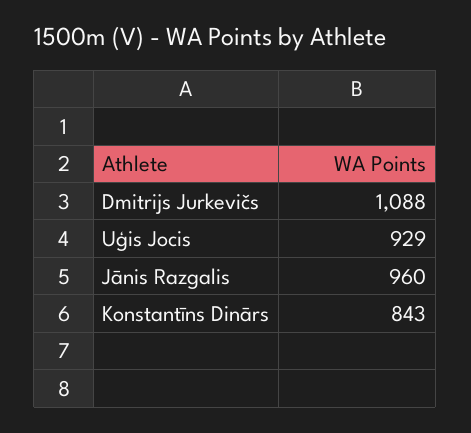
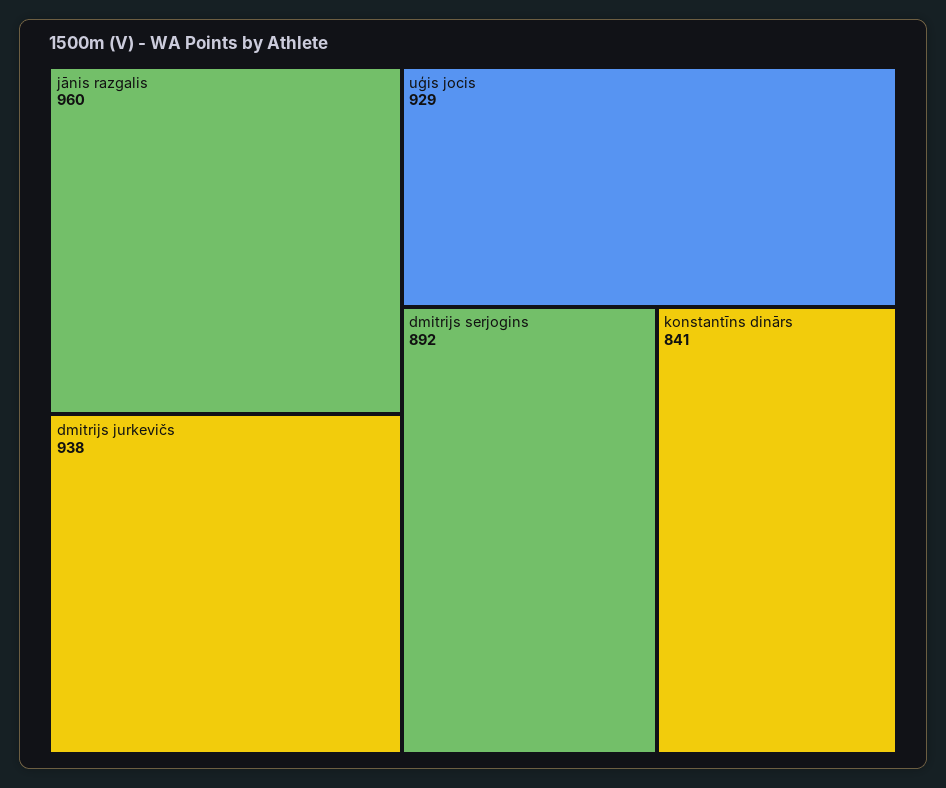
  {
-   "Dmitrijs Jurkevičs": 1088,
+   "Dmitrijs Jurkevičs": 938,
    "Uģis Jocis": 929,
    "Jānis Razgalis": 960,
-   "Konstantīns Dinārs": 843
+   "Konstantīns Dinārs": 841,
+   "dmitrijs serjogins": 892
  }

